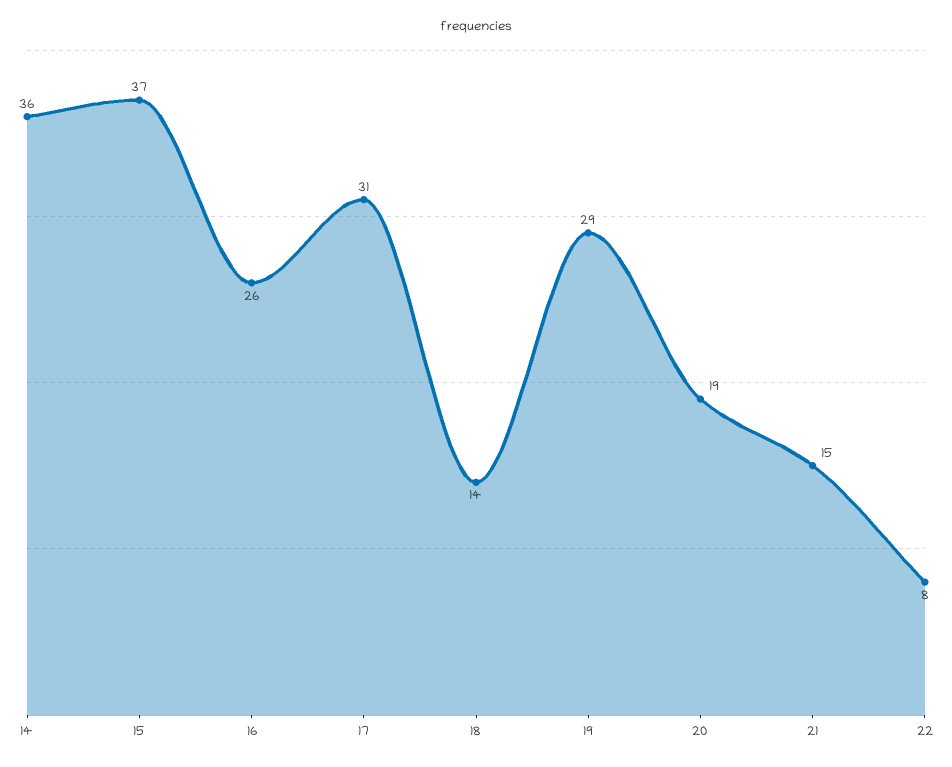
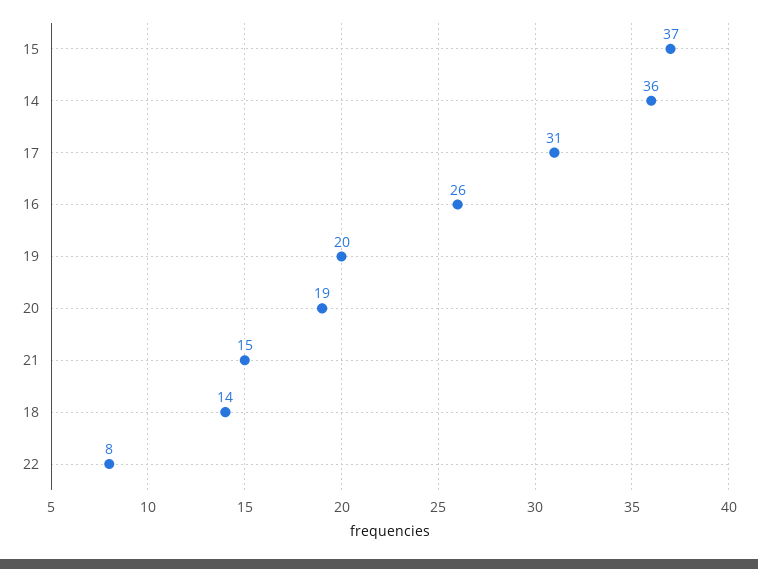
  {
    "14": 36,
    "15": 37,
    "16": 26,
    "17": 31,
    "18": 14,
-   "19": 29,
+   "19": 20,
    "20": 19,
    "21": 15,
    "22": 8
  }

